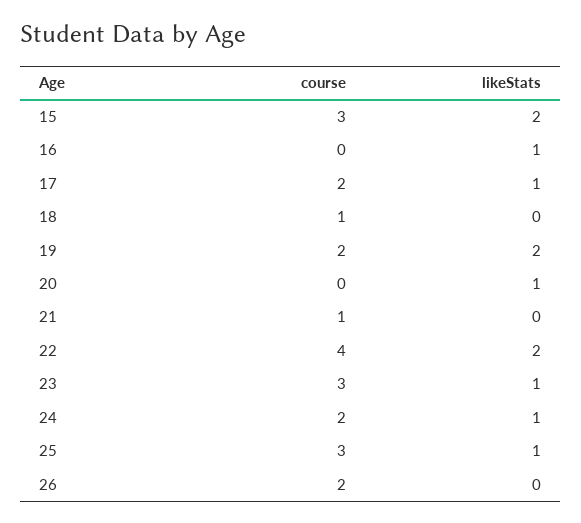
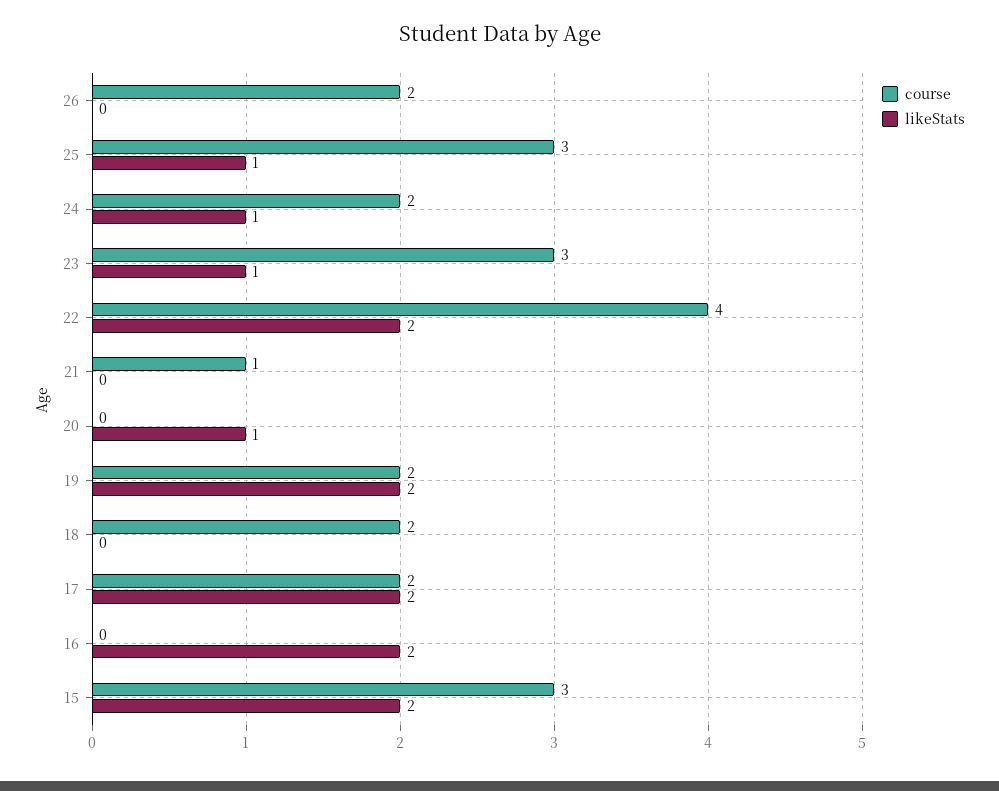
  {
    "course": {
      "15": 3,
      "16": 0,
      "17": 2,
-     "18": 1,
+     "18": 2,
      "19": 2,
      "20": 0,
      "21": 1,
      "22": 4,
      "23": 3,
      "24": 2,
      "25": 3,
      "26": 2
    },
    "likeStats": {
      "15": 2,
-     "16": 1,
+     "16": 2,
-     "17": 1,
+     "17": 2,
      "18": 0,
      "19": 2,
      "20": 1,
      "21": 0,
      "22": 2,
      "23": 1,
      "24": 1,
      "25": 1,
      "26": 0
    }
  }

